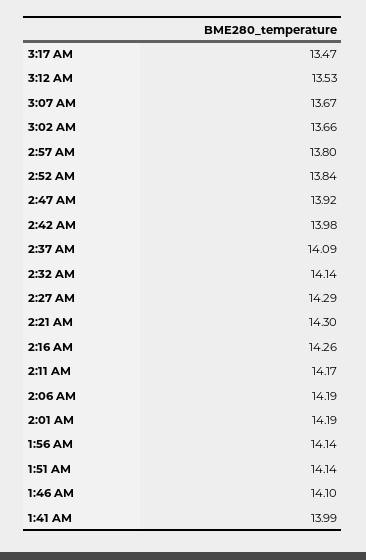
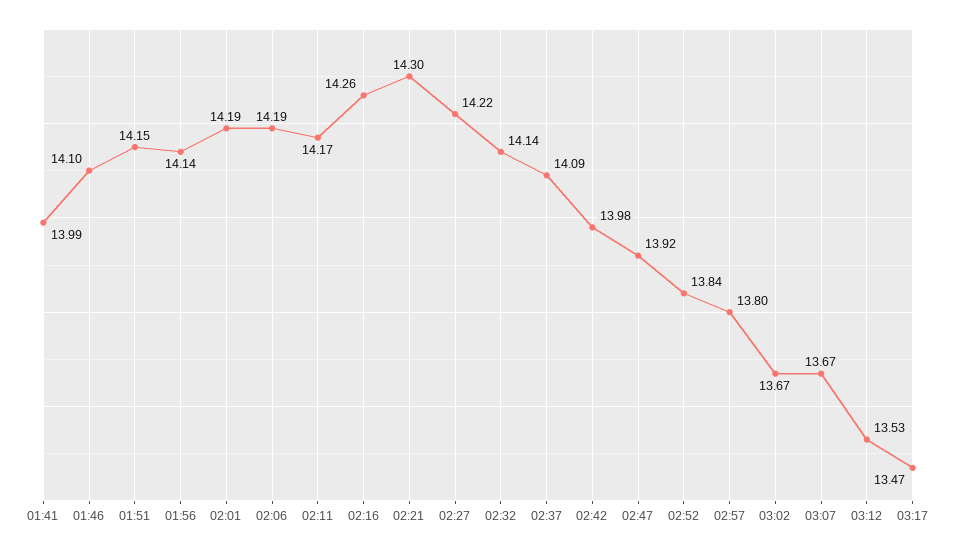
  {
    "3:17 AM": 13.47,
    "3:12 AM": 13.53,
    "3:07 AM": 13.67,
-   "3:02 AM": 13.66,
+   "3:02 AM": 13.67,
    "2:57 AM": 13.8,
    "2:52 AM": 13.84,
    "2:47 AM": 13.92,
    "2:42 AM": 13.98,
    "2:37 AM": 14.09,
    "2:32 AM": 14.14,
-   "2:27 AM": 14.29,
+   "2:27 AM": 14.22,
    "2:21 AM": 14.3,
    "2:16 AM": 14.26,
    "2:11 AM": 14.17,
    "2:06 AM": 14.19,
    "2:01 AM": 14.19,
    "1:56 AM": 14.14,
-   "1:51 AM": 14.14,
+   "1:51 AM": 14.15,
    "1:46 AM": 14.1,
    "1:41 AM": 13.99
  }

